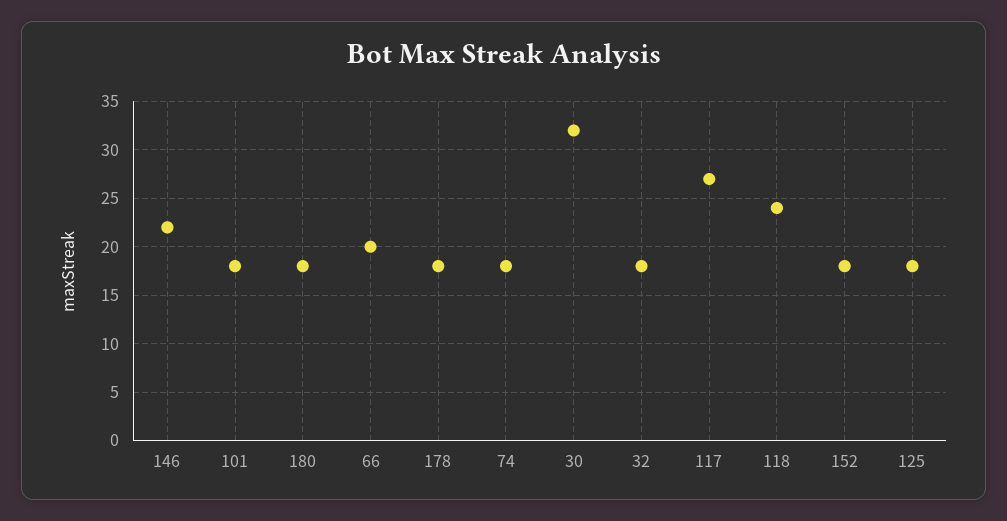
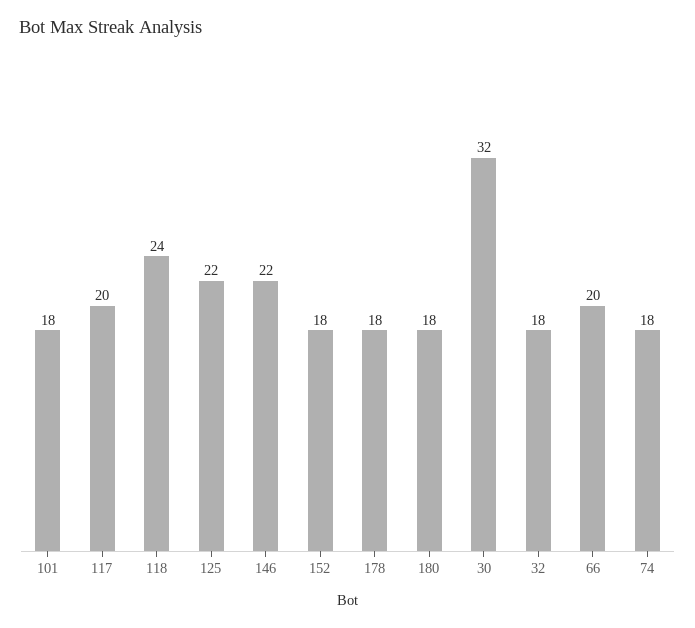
  {
    "146": 22,
    "101": 18,
    "180": 18,
    "66": 20,
    "178": 18,
    "74": 18,
    "30": 32,
    "32": 18,
-   "117": 27,
+   "117": 20,
    "118": 24,
    "152": 18,
-   "125": 18
+   "125": 22
  }

